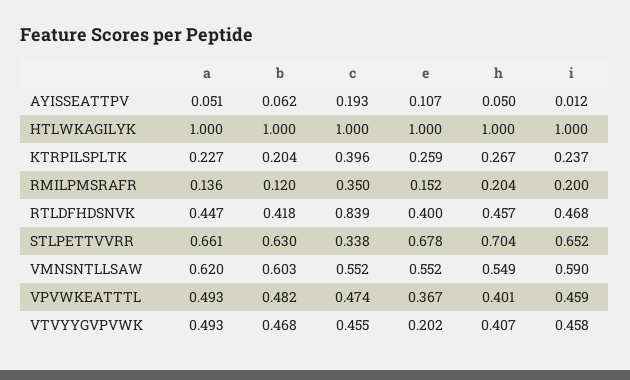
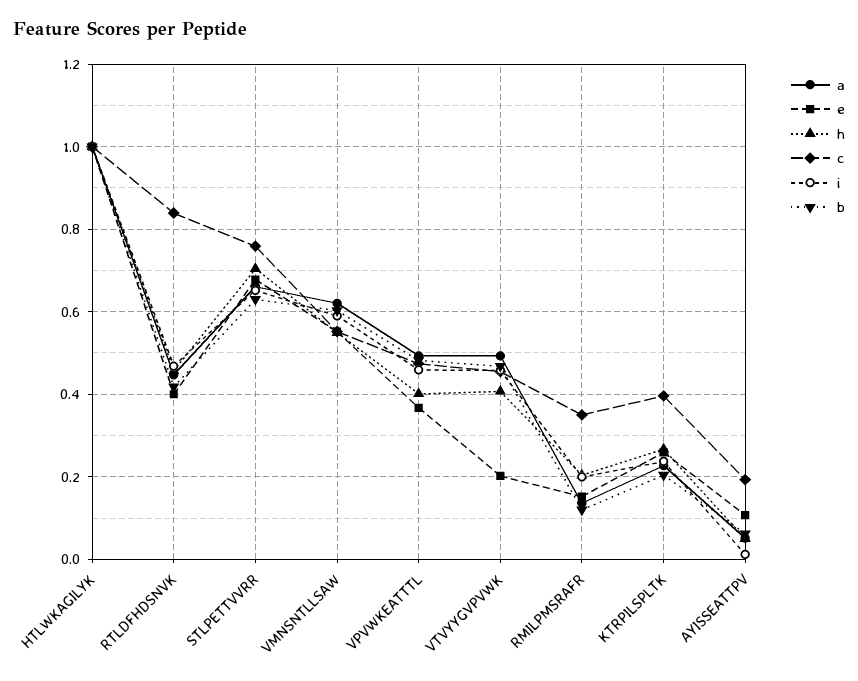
  {
    "a": {
      "AYISSEATTPV": 0.051,
      "HTLWKAGILYK": 1,
      "KTRPILSPLTK": 0.227,
      "RMILPMSRAFR": 0.136,
      "RTLDFHDSNVK": 0.447,
      "STLPETTVVRR": 0.661,
      "VMNSNTLLSAW": 0.62,
      "VPVWKEATTTL": 0.493,
      "VTVYYGVPVWK": 0.493
    },
    "b": {
      "AYISSEATTPV": 0.062,
      "HTLWKAGILYK": 1,
      "KTRPILSPLTK": 0.204,
      "RMILPMSRAFR": 0.12,
      "RTLDFHDSNVK": 0.418,
      "STLPETTVVRR": 0.63,
      "VMNSNTLLSAW": 0.603,
      "VPVWKEATTTL": 0.482,
      "VTVYYGVPVWK": 0.468
    },
    "c": {
      "AYISSEATTPV": 0.193,
      "HTLWKAGILYK": 1,
      "KTRPILSPLTK": 0.396,
      "RMILPMSRAFR": 0.35,
      "RTLDFHDSNVK": 0.839,
-     "STLPETTVVRR": 0.338,
+     "STLPETTVVRR": 0.76,
      "VMNSNTLLSAW": 0.552,
      "VPVWKEATTTL": 0.474,
      "VTVYYGVPVWK": 0.455
    },
    "e": {
      "AYISSEATTPV": 0.107,
      "HTLWKAGILYK": 1,
      "KTRPILSPLTK": 0.259,
      "RMILPMSRAFR": 0.152,
      "RTLDFHDSNVK": 0.4,
      "STLPETTVVRR": 0.678,
      "VMNSNTLLSAW": 0.552,
      "VPVWKEATTTL": 0.367,
      "VTVYYGVPVWK": 0.202
    },
    "h": {
      "AYISSEATTPV": 0.05,
      "HTLWKAGILYK": 1,
      "KTRPILSPLTK": 0.267,
      "RMILPMSRAFR": 0.204,
      "RTLDFHDSNVK": 0.457,
      "STLPETTVVRR": 0.704,
      "VMNSNTLLSAW": 0.549,
      "VPVWKEATTTL": 0.401,
      "VTVYYGVPVWK": 0.407
    },
    "i": {
      "AYISSEATTPV": 0.012,
      "HTLWKAGILYK": 1,
      "KTRPILSPLTK": 0.237,
      "RMILPMSRAFR": 0.2,
      "RTLDFHDSNVK": 0.468,
      "STLPETTVVRR": 0.652,
      "VMNSNTLLSAW": 0.59,
      "VPVWKEATTTL": 0.459,
      "VTVYYGVPVWK": 0.458
    }
  }

